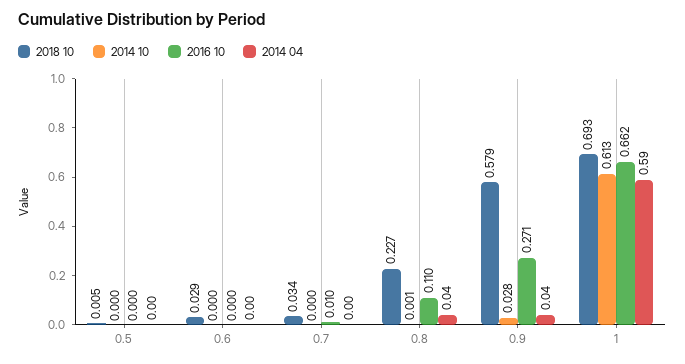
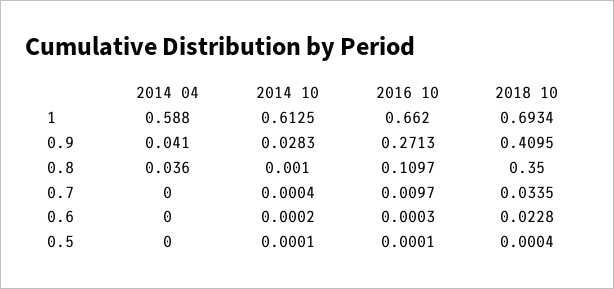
  {
    "2018 10": {
-     "0.5": 0.005,
+     "0.5": 0.0004,
-     "0.6": 0.029,
+     "0.6": 0.0228,
      "0.7": 0.0335,
-     "0.8": 0.227,
+     "0.8": 0.35,
-     "0.9": 0.579,
+     "0.9": 0.4095,
      "1": 0.6934
    },
    "2014 10": {
      "0.5": 0.0001,
      "0.6": 0.0002,
      "0.7": 0.0004,
      "0.8": 0.001,
      "0.9": 0.0283,
      "1": 0.6125
    },
    "2016 10": {
      "0.5": 0.0001,
      "0.6": 0.0003,
      "0.7": 0.0097,
      "0.8": 0.1097,
      "0.9": 0.2713,
      "1": 0.662
    },
    "2014 04": {
      "0.5": 0,
      "0.6": 0,
      "0.7": 0,
      "0.8": 0.036,
      "0.9": 0.041,
      "1": 0.588
    }
  }

